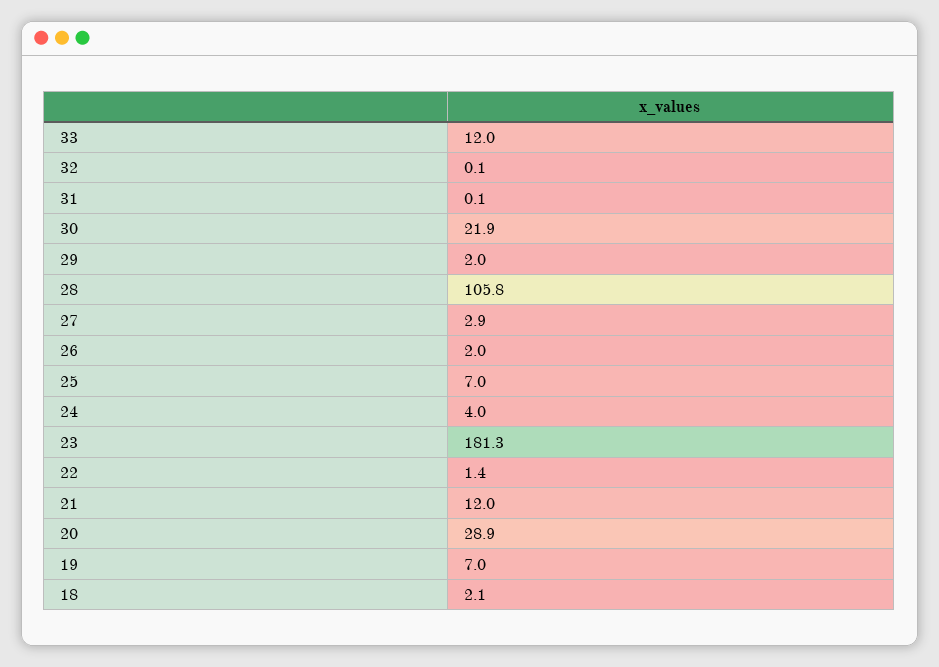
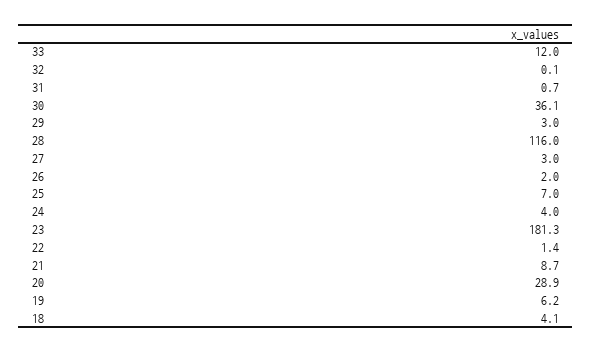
  {
    "33": 12,
    "32": 0.1,
-   "31": 0.1,
+   "31": 0.7,
-   "30": 21.9,
+   "30": 36.1,
-   "29": 2,
+   "29": 3,
-   "28": 105.8,
+   "28": 116,
-   "27": 2.9,
+   "27": 3,
    "26": 2,
    "25": 7,
    "24": 4,
    "23": 181.3,
    "22": 1.4,
-   "21": 12,
+   "21": 8.7,
    "20": 28.9,
-   "19": 7,
+   "19": 6.2,
-   "18": 2.1
+   "18": 4.1
  }

